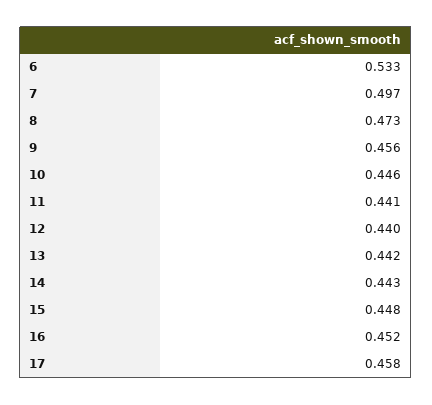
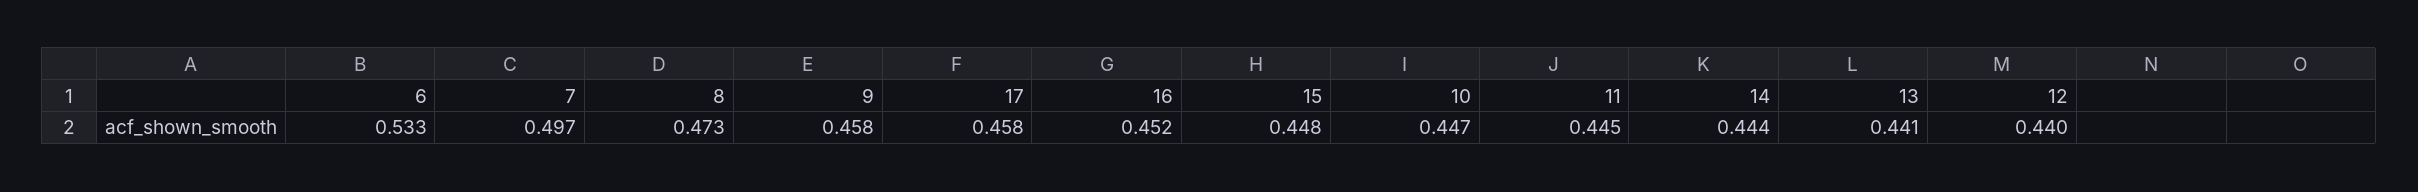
  {
    "6": 0.533,
    "7": 0.497,
    "8": 0.473,
-   "9": 0.456,
+   "9": 0.458,
-   "10": 0.446,
+   "10": 0.447,
-   "11": 0.441,
+   "11": 0.445,
    "12": 0.44,
-   "13": 0.442,
+   "13": 0.441,
-   "14": 0.443,
+   "14": 0.444,
    "15": 0.448,
    "16": 0.452,
    "17": 0.458
  }

